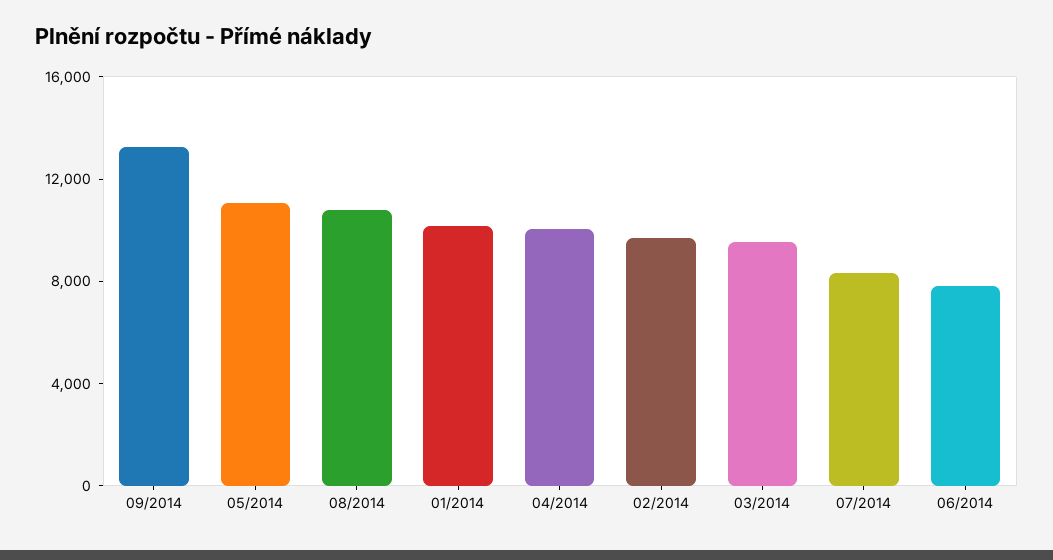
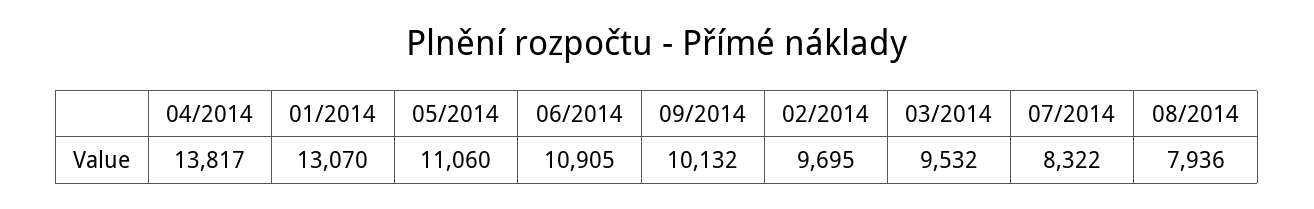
  {
-   "09/2014": 13000,
+   "09/2014": 10132,
    "05/2014": 11060,
-   "08/2014": 11000,
+   "08/2014": 7936,
-   "01/2014": 10000,
+   "01/2014": 13070,
-   "04/2014": 10000,
+   "04/2014": 13817,
    "02/2014": 9695,
    "03/2014": 9532,
    "07/2014": 8322,
-   "06/2014": 8000
+   "06/2014": 10905
  }

